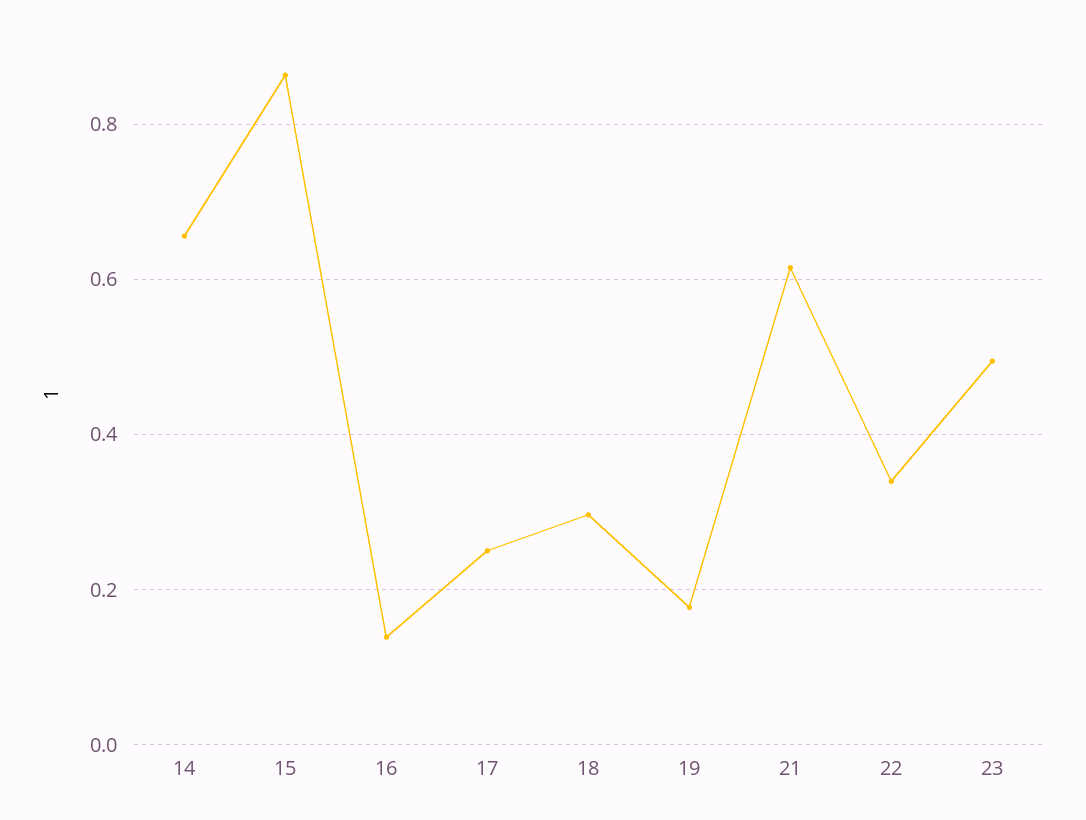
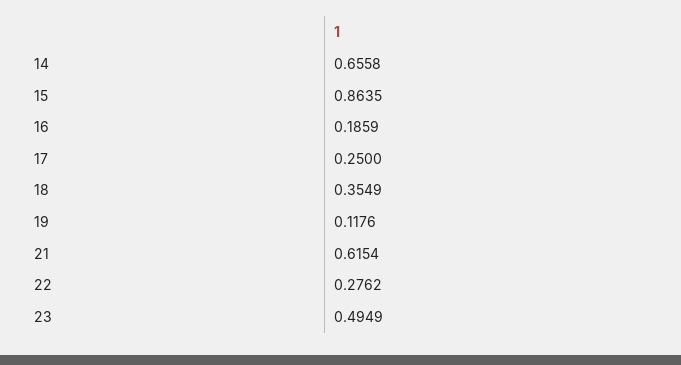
  {
    "14": 0.6558,
    "15": 0.8635,
-   "16": 0.14,
+   "16": 0.1859,
    "17": 0.25,
-   "18": 0.3,
+   "18": 0.3549,
-   "19": 0.18,
+   "19": 0.1176,
    "21": 0.6154,
-   "22": 0.34,
+   "22": 0.2762,
    "23": 0.4949
  }

